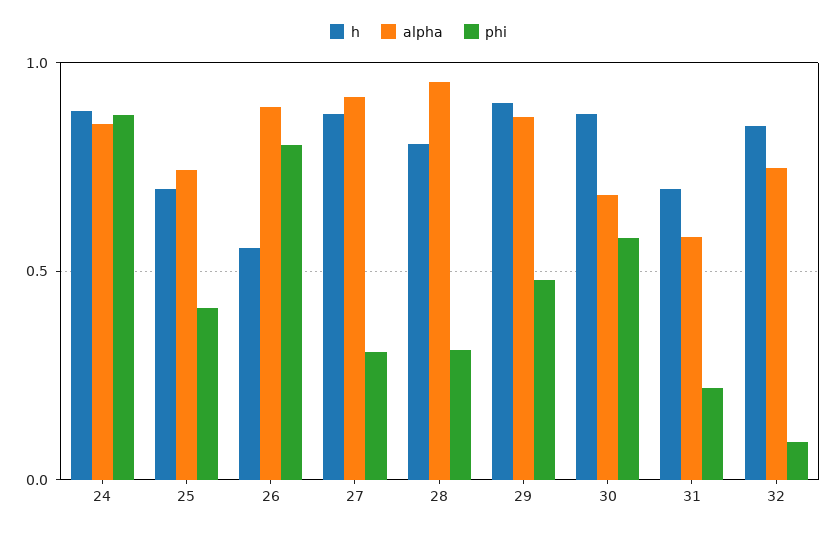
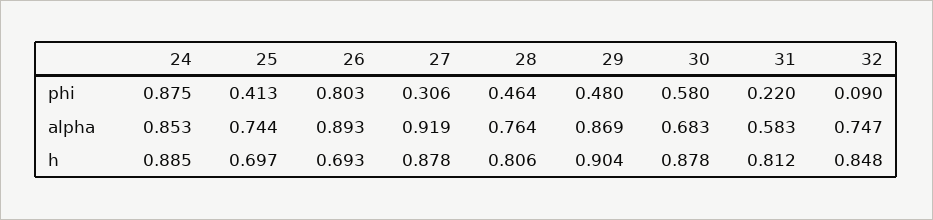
  {
    "h": {
      "24": 0.885,
      "25": 0.697,
-     "26": 0.55,
+     "26": 0.693,
      "27": 0.878,
      "28": 0.806,
      "29": 0.904,
      "30": 0.878,
-     "31": 0.7,
+     "31": 0.812,
      "32": 0.848
    },
    "alpha": {
      "24": 0.853,
      "25": 0.744,
      "26": 0.893,
      "27": 0.919,
-     "28": 0.95,
+     "28": 0.764,
      "29": 0.869,
      "30": 0.683,
      "31": 0.583,
      "32": 0.747
    },
    "phi": {
      "24": 0.875,
      "25": 0.413,
      "26": 0.803,
      "27": 0.306,
-     "28": 0.3,
+     "28": 0.464,
      "29": 0.48,
      "30": 0.58,
      "31": 0.22,
      "32": 0.09
    }
  }

